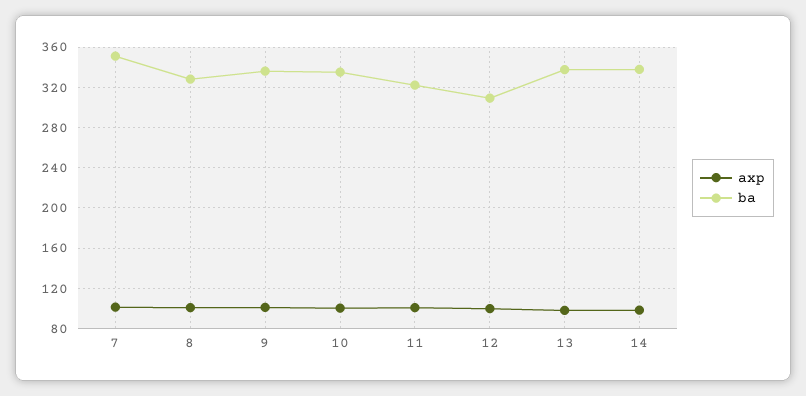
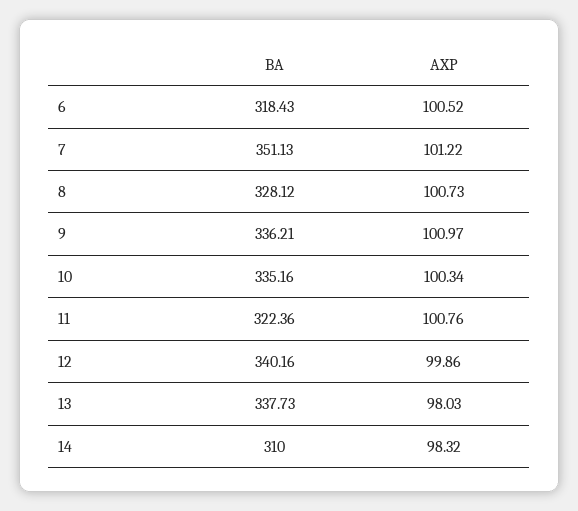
  {
    "axp": {
      "7": 101.22,
      "8": 100.73,
      "9": 100.97,
      "10": 100.34,
      "11": 100.76,
      "12": 99.86,
      "13": 98.03,
-     "14": 98.32
+     "14": 98.32,
+     "6": 100.52
    },
    "ba": {
      "7": 351.13,
      "8": 328.12,
      "9": 336.21,
      "10": 335.16,
      "11": 322.36,
-     "12": 310,
+     "12": 340.16,
      "13": 337.73,
-     "14": 340
+     "14": 310,
+     "6": 318.43
    }
  }

